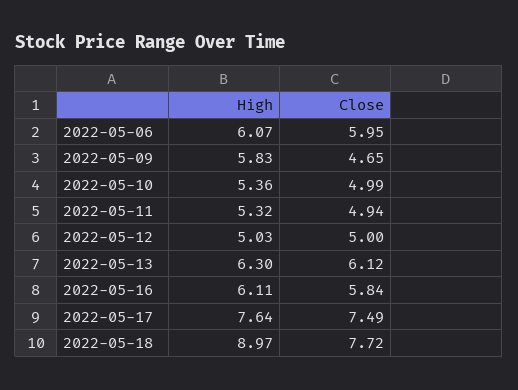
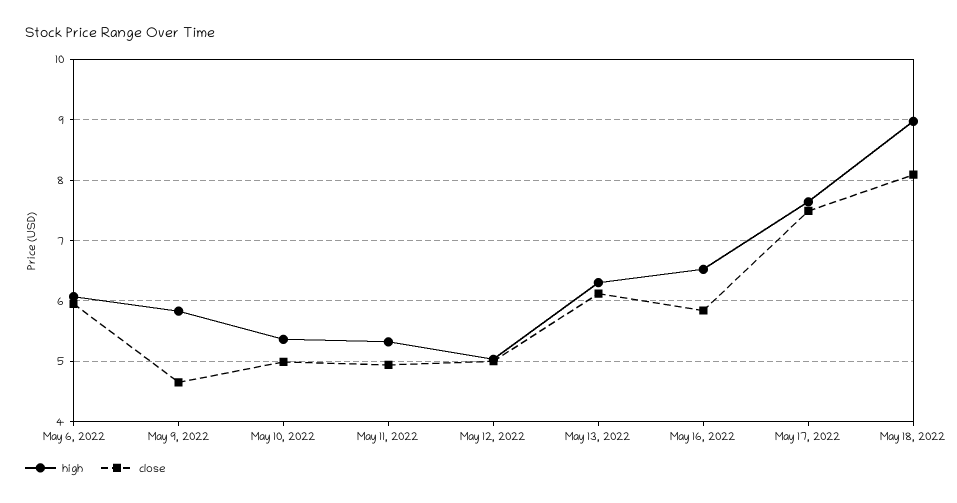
  {
    "High": {
      "2022-05-06": 6.07,
      "2022-05-09": 5.83,
      "2022-05-10": 5.36,
      "2022-05-11": 5.32,
      "2022-05-12": 5.03,
      "2022-05-13": 6.3,
-     "2022-05-16": 6.11,
+     "2022-05-16": 6.5,
      "2022-05-17": 7.64,
      "2022-05-18": 8.97
    },
    "Close": {
      "2022-05-06": 5.95,
      "2022-05-09": 4.65,
      "2022-05-10": 4.99,
      "2022-05-11": 4.94,
      "2022-05-12": 5,
      "2022-05-13": 6.12,
      "2022-05-16": 5.84,
      "2022-05-17": 7.49,
-     "2022-05-18": 7.72
+     "2022-05-18": 8.1
    }
  }

